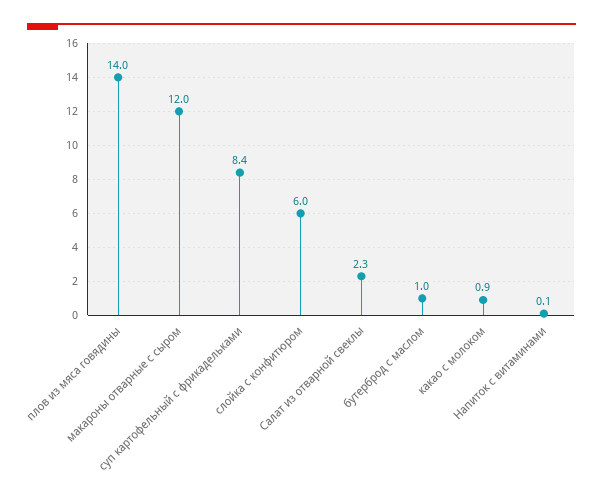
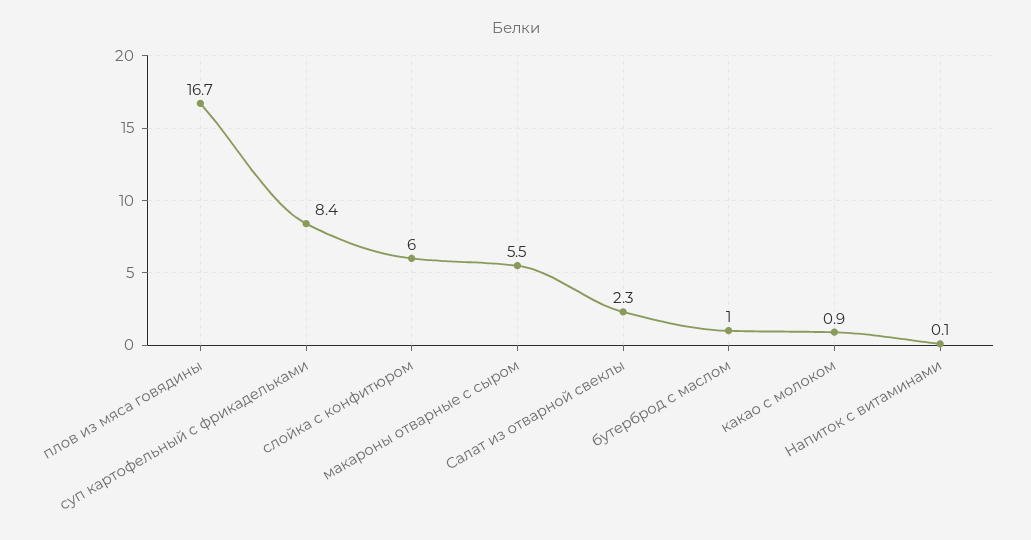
  {
-   "плов из мяса говядины": 14,
+   "плов из мяса говядины": 16.7,
-   "макароны отварные с сыром": 12,
+   "макароны отварные с сыром": 5.5,
    "суп картофельный с фрикадельками": 8.4,
    "слойка с конфитюром": 6,
    "Салат из отварной свеклы": 2.3,
    "бутерброд с маслом": 1,
    "какао с молоком": 0.9,
    "Напиток с витаминами": 0.1
  }

